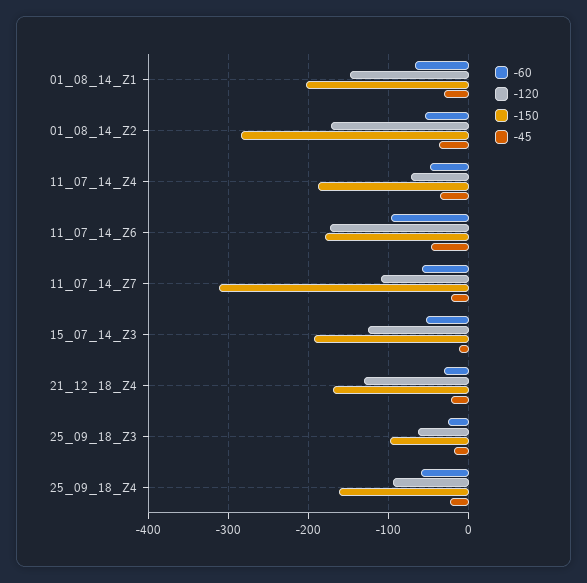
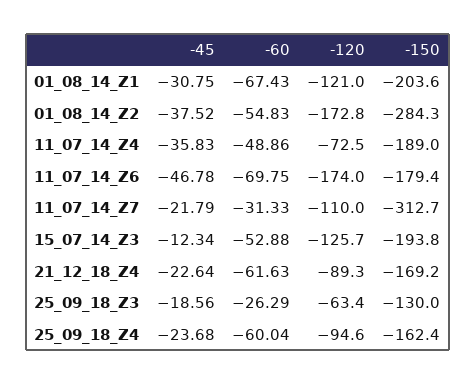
  {
    "-60": {
      "01_08_14_Z1": -67.43,
      "01_08_14_Z2": -54.83,
      "11_07_14_Z4": -48.86,
-     "11_07_14_Z6": -100,
+     "11_07_14_Z6": -69.75,
-     "11_07_14_Z7": -60,
+     "11_07_14_Z7": -31.33,
      "15_07_14_Z3": -52.88,
-     "21_12_18_Z4": -30,
+     "21_12_18_Z4": -61.63,
      "25_09_18_Z3": -26.29,
      "25_09_18_Z4": -60.04
    },
    "-120": {
-     "01_08_14_Z1": -150,
+     "01_08_14_Z1": -121,
      "01_08_14_Z2": -172.8,
      "11_07_14_Z4": -72.5,
      "11_07_14_Z6": -174,
      "11_07_14_Z7": -110,
      "15_07_14_Z3": -125.7,
-     "21_12_18_Z4": -130,
+     "21_12_18_Z4": -89.3,
      "25_09_18_Z3": -63.4,
      "25_09_18_Z4": -94.6
    },
    "-150": {
      "01_08_14_Z1": -203.6,
      "01_08_14_Z2": -284.3,
      "11_07_14_Z4": -189,
      "11_07_14_Z6": -179.4,
      "11_07_14_Z7": -312.7,
      "15_07_14_Z3": -193.8,
      "21_12_18_Z4": -169.2,
-     "25_09_18_Z3": -100,
+     "25_09_18_Z3": -130,
      "25_09_18_Z4": -162.4
    },
    "-45": {
      "01_08_14_Z1": -30.75,
      "01_08_14_Z2": -37.52,
      "11_07_14_Z4": -35.83,
      "11_07_14_Z6": -46.78,
      "11_07_14_Z7": -21.79,
      "15_07_14_Z3": -12.34,
      "21_12_18_Z4": -22.64,
      "25_09_18_Z3": -18.56,
      "25_09_18_Z4": -23.68
    }
  }

